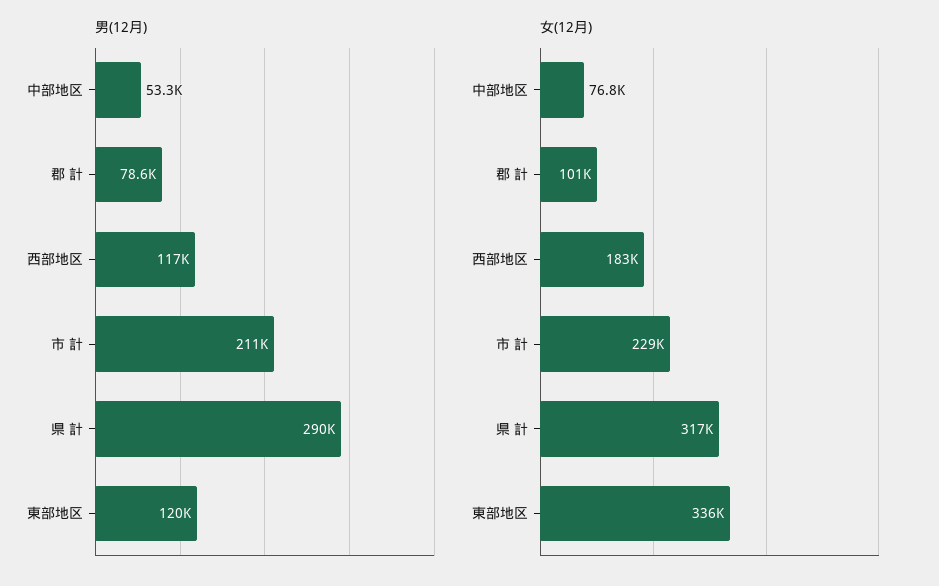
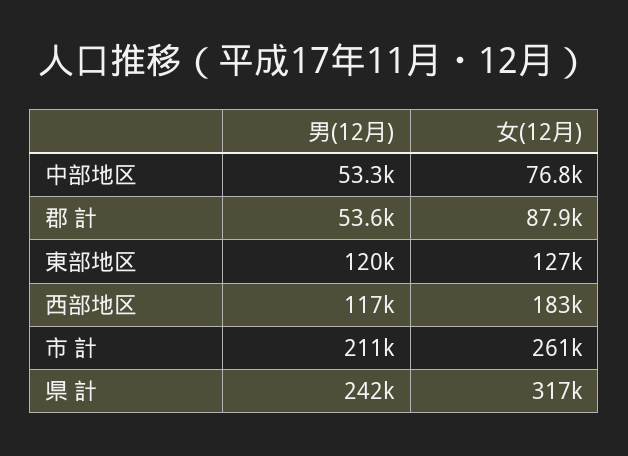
  {
    "男(12月)": {
      "中部地区": 53300,
-     "郡 計": 78600,
+     "郡 計": 53600,
      "西部地区": 117000,
      "市 計": 211000,
-     "県 計": 290000,
+     "県 計": 242000,
      "東部地区": 120000
    },
    "女(12月)": {
      "中部地区": 76800,
-     "郡 計": 101000,
+     "郡 計": 87900,
      "西部地区": 183000,
-     "市 計": 229000,
+     "市 計": 261000,
      "県 計": 317000,
-     "東部地区": 336000
+     "東部地区": 127000
    }
  }

